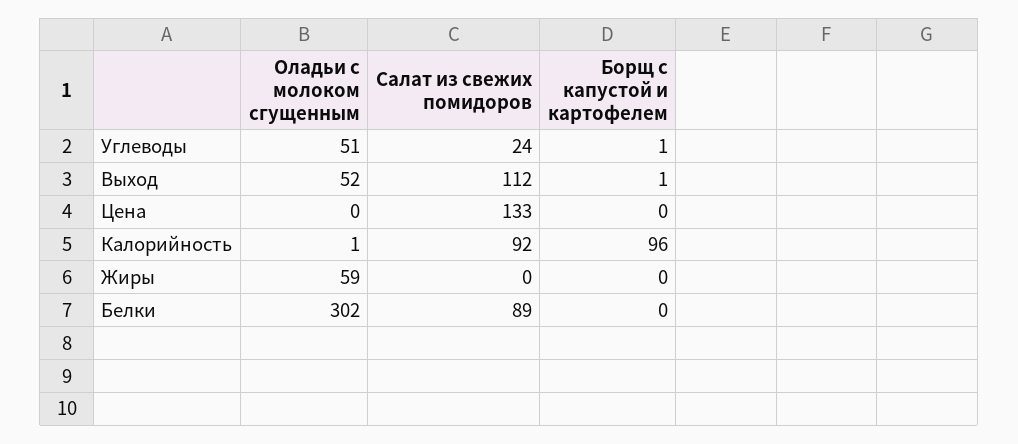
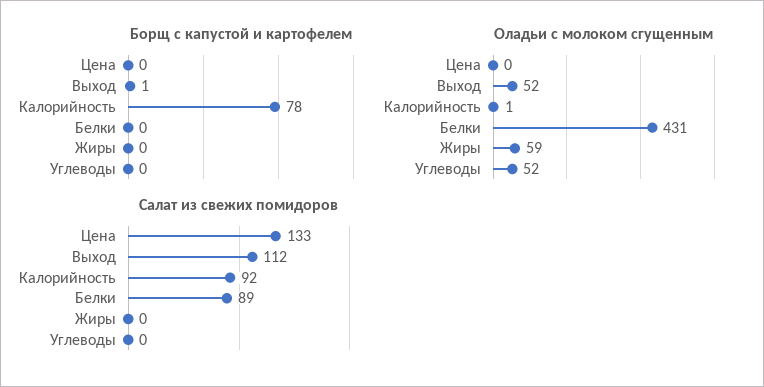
  {
    "Оладьи с молоком сгущенным": {
-     "Углеводы": 51,
+     "Углеводы": 52,
      "Выход": 52,
      "Цена": 0,
      "Калорийность": 1,
      "Жиры": 59,
-     "Белки": 302
+     "Белки": 431
    },
    "Салат из свежих помидоров": {
-     "Углеводы": 24,
+     "Углеводы": 0,
      "Выход": 112,
      "Цена": 133,
      "Калорийность": 92,
      "Жиры": 0,
      "Белки": 89
    },
    "Борщ с капустой и картофелем": {
-     "Углеводы": 1,
+     "Углеводы": 0,
      "Выход": 1,
      "Цена": 0,
-     "Калорийность": 96,
+     "Калорийность": 78,
      "Жиры": 0,
      "Белки": 0
    }
  }

